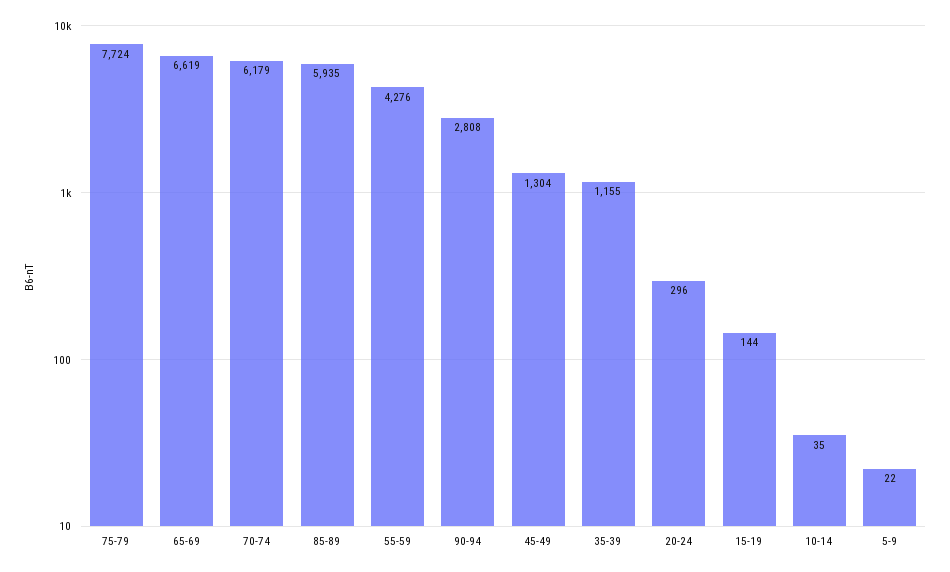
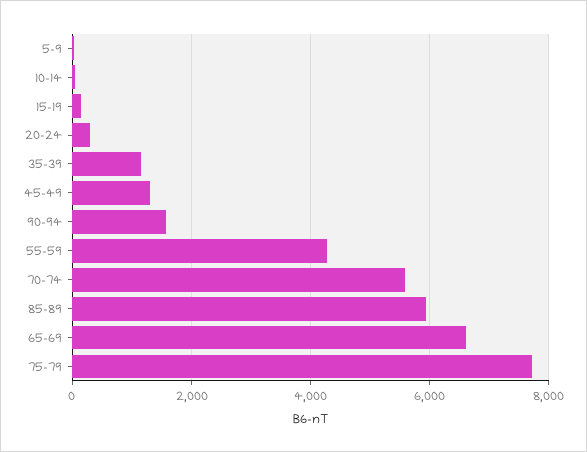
  {
    "75-79": 7724,
    "65-69": 6619,
-   "70-74": 6179,
+   "70-74": 5600,
    "85-89": 5935,
    "55-59": 4276,
-   "90-94": 2808,
+   "90-94": 1600,
    "45-49": 1304,
    "35-39": 1155,
    "20-24": 296,
    "15-19": 144,
    "10-14": 35,
    "5-9": 22
  }

